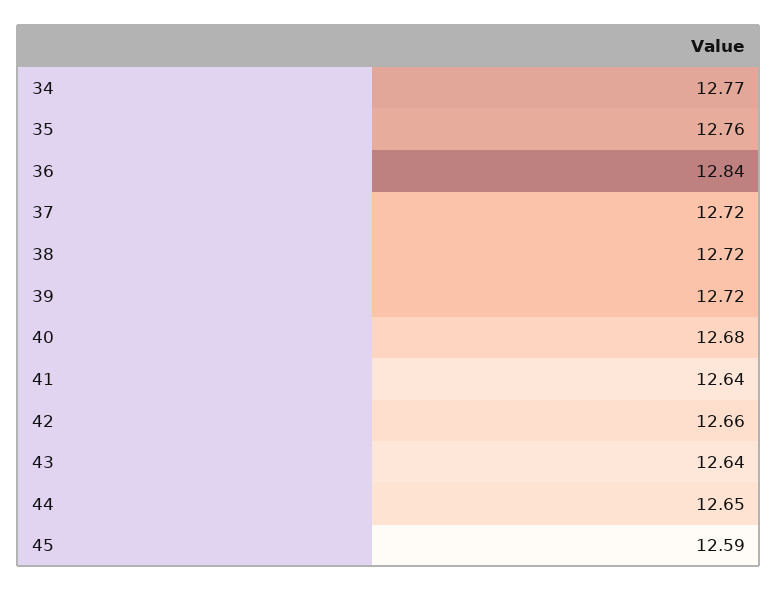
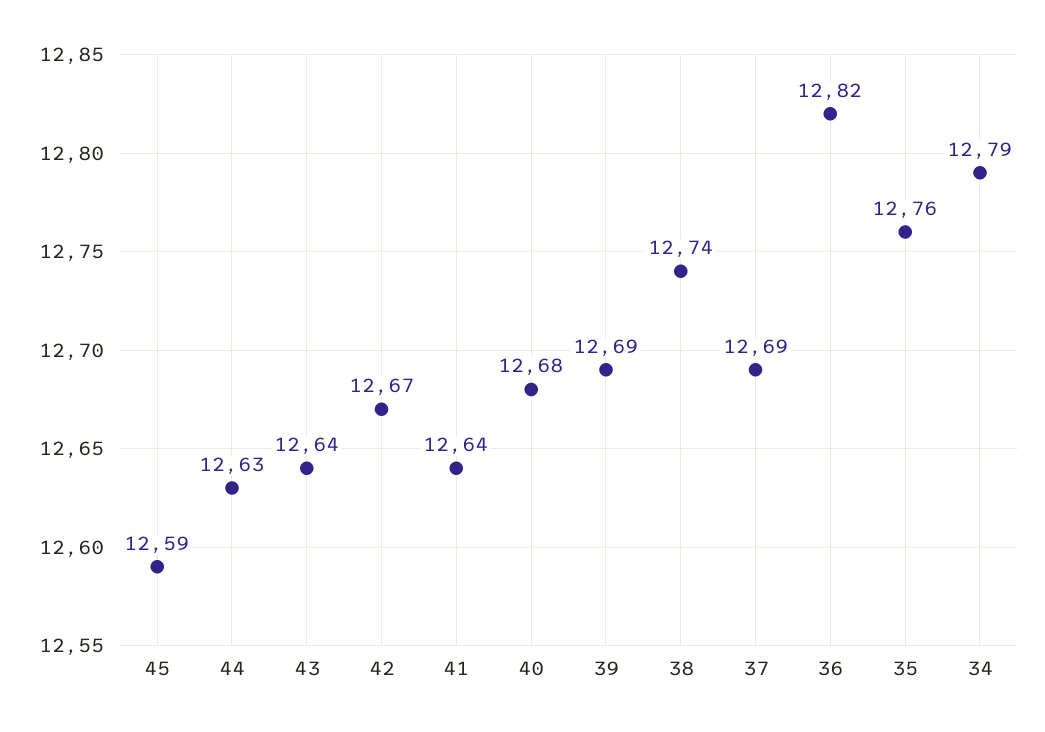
  {
-   "34": 12.77,
+   "34": 12.79,
    "35": 12.76,
-   "36": 12.84,
+   "36": 12.82,
-   "37": 12.72,
+   "37": 12.69,
-   "38": 12.72,
+   "38": 12.74,
-   "39": 12.72,
+   "39": 12.69,
    "40": 12.68,
    "41": 12.64,
-   "42": 12.66,
+   "42": 12.67,
    "43": 12.64,
-   "44": 12.65,
+   "44": 12.63,
    "45": 12.59
  }

